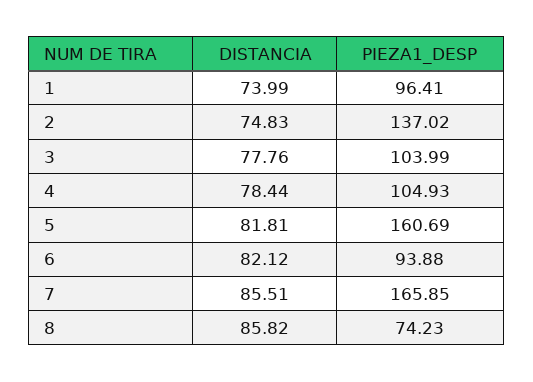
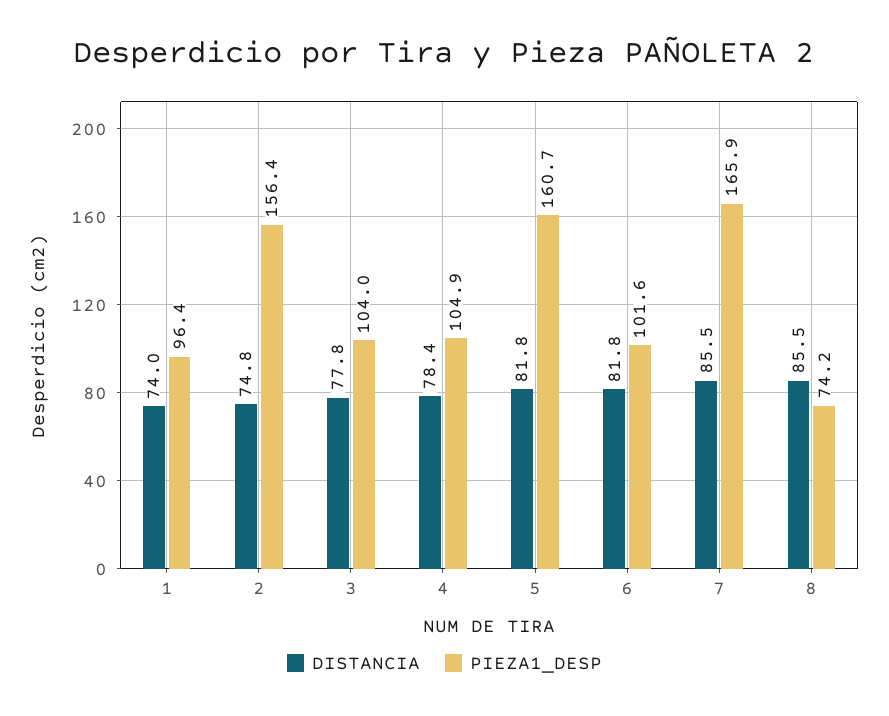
  {
    "DISTANCIA": {
      "1": 73.99,
      "2": 74.83,
      "3": 77.76,
      "4": 78.44,
      "5": 81.81,
-     "6": 82.12,
+     "6": 81.8,
      "7": 85.51,
-     "8": 85.82
+     "8": 85.5
    },
    "PIEZA1_DESP": {
      "1": 96.41,
-     "2": 137.02,
+     "2": 156.4,
      "3": 103.99,
      "4": 104.93,
      "5": 160.69,
-     "6": 93.88,
+     "6": 101.6,
      "7": 165.85,
      "8": 74.23
    }
  }

